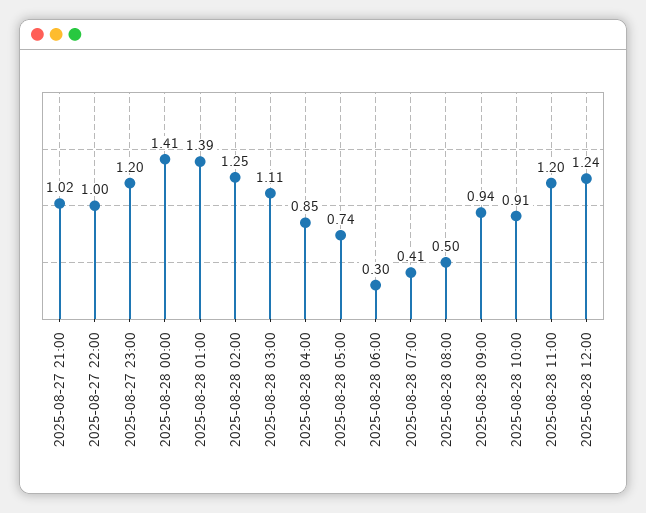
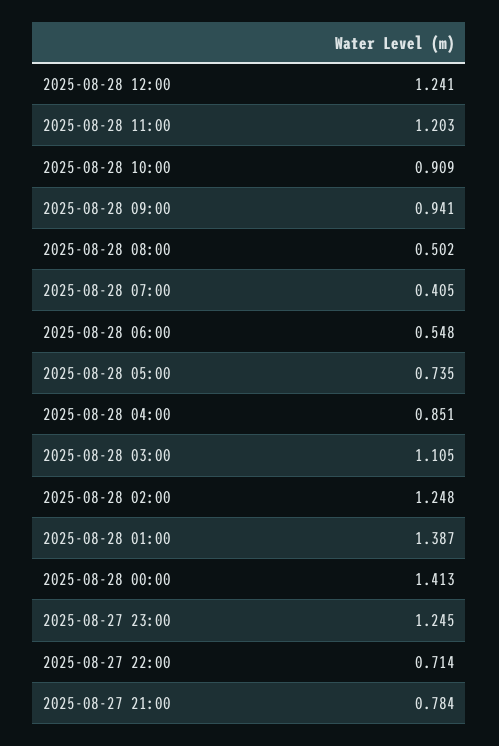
  {
-   "2025-08-27 21:00": 1.02,
+   "2025-08-27 21:00": 0.784,
-   "2025-08-27 22:00": 1,
+   "2025-08-27 22:00": 0.714,
-   "2025-08-27 23:00": 1.2,
+   "2025-08-27 23:00": 1.245,
    "2025-08-28 00:00": 1.413,
    "2025-08-28 01:00": 1.387,
    "2025-08-28 02:00": 1.248,
    "2025-08-28 03:00": 1.105,
    "2025-08-28 04:00": 0.851,
    "2025-08-28 05:00": 0.735,
-   "2025-08-28 06:00": 0.3,
+   "2025-08-28 06:00": 0.548,
    "2025-08-28 07:00": 0.405,
    "2025-08-28 08:00": 0.502,
    "2025-08-28 09:00": 0.941,
    "2025-08-28 10:00": 0.909,
    "2025-08-28 11:00": 1.203,
    "2025-08-28 12:00": 1.241
  }

